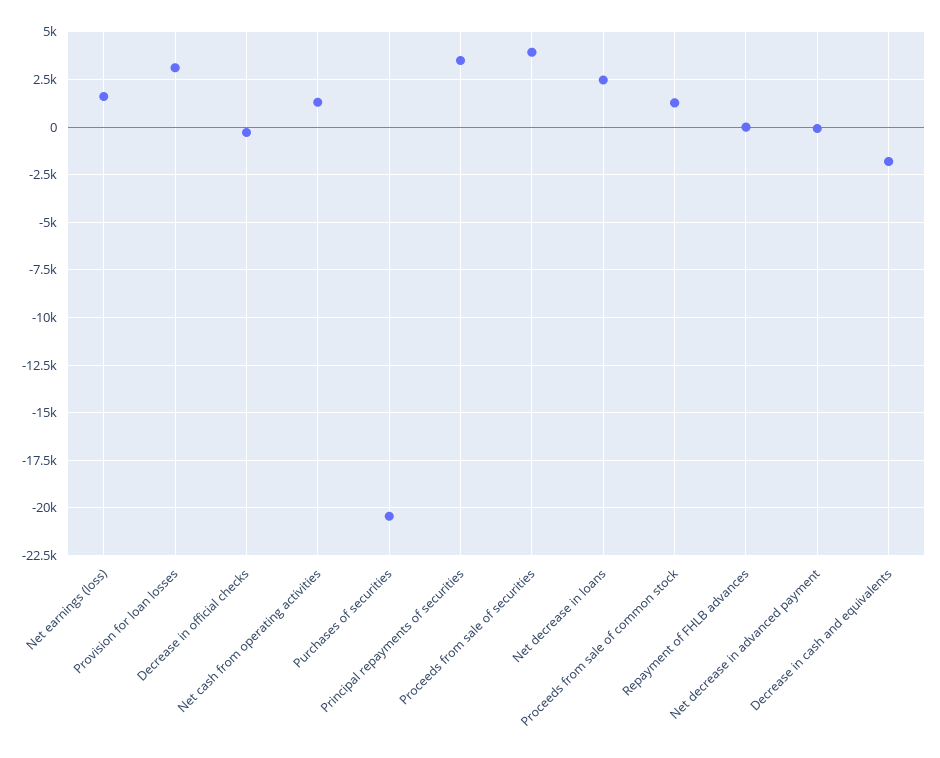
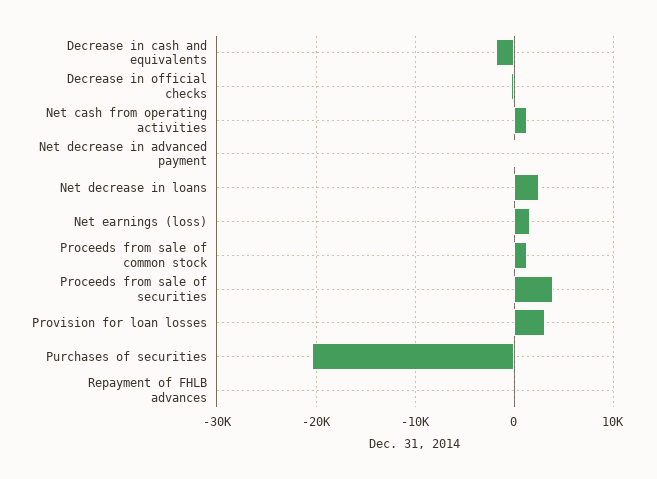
  {
    "Net earnings (loss)": 1500,
    "Provision for loan losses": 3000,
    "Decrease in official checks": -500,
    "Net cash from operating activities": 1500,
    "Purchases of securities": -20500,
-   "Principal repayments of securities": 3500,
    "Proceeds from sale of securities": 4000,
    "Net decrease in loans": 2500,
    "Proceeds from sale of common stock": 1500,
    "Repayment of FHLB advances": 0,
    "Net decrease in advanced payment": 0,
    "Decrease in cash and equivalents": -2000
  }

